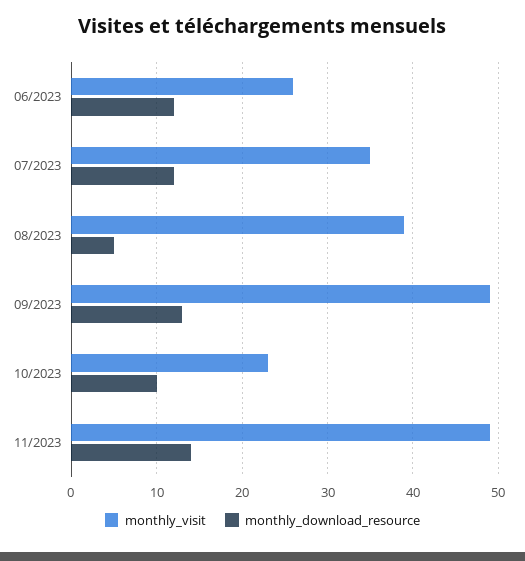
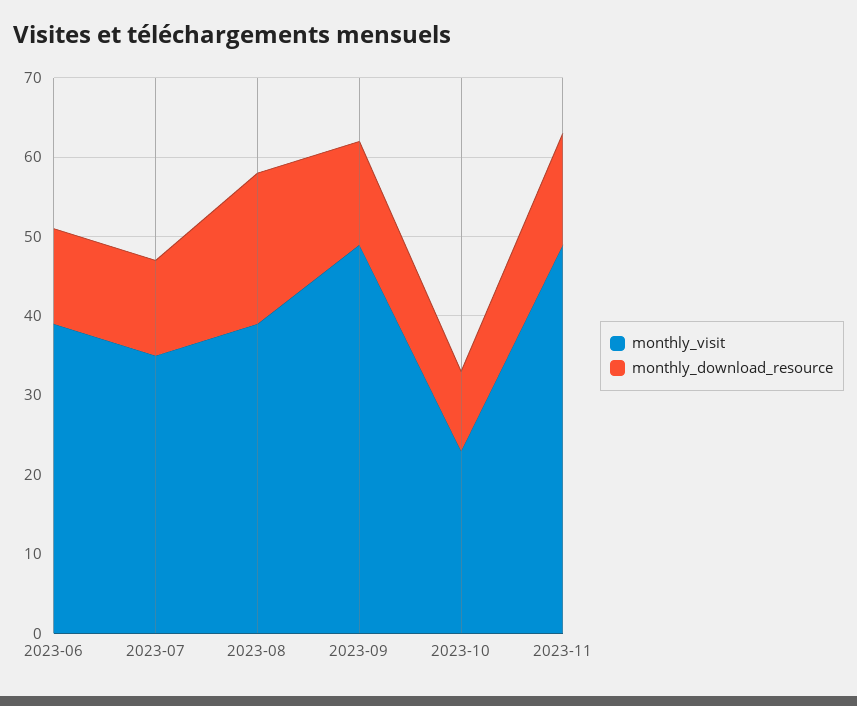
  {
    "monthly_visit": {
-     "06/2023": 26,
+     "06/2023": 40,
      "07/2023": 35,
      "08/2023": 39,
      "09/2023": 49,
      "10/2023": 23,
      "11/2023": 49
    },
    "monthly_download_resource": {
      "06/2023": 12,
      "07/2023": 12,
-     "08/2023": 5,
+     "08/2023": 20,
      "09/2023": 13,
      "10/2023": 10,
      "11/2023": 14
    }
  }

